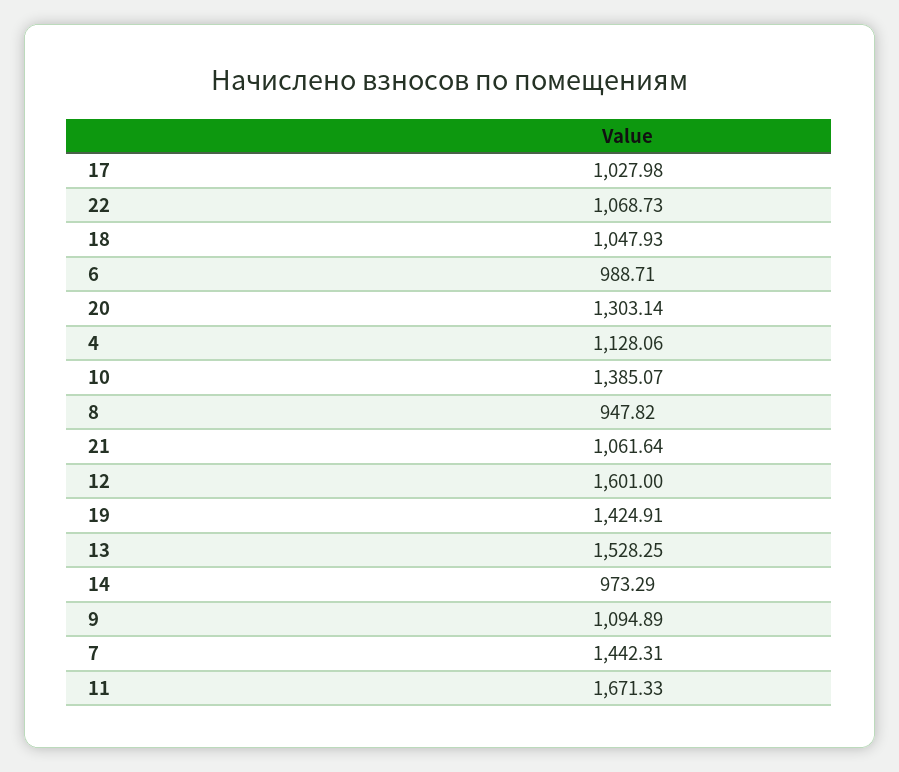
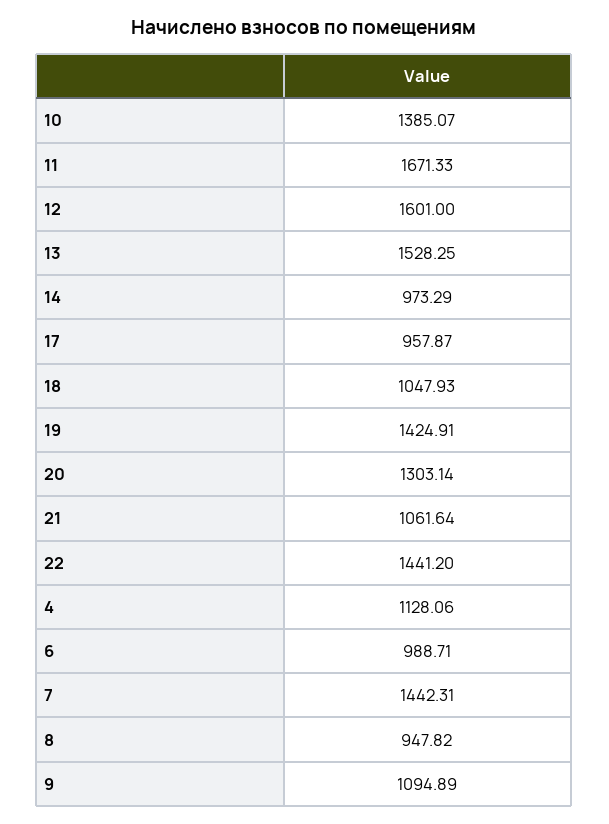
  {
-   "17": 1027.98,
+   "17": 957.87,
-   "22": 1068.73,
+   "22": 1441.2,
    "18": 1047.93,
    "6": 988.71,
    "20": 1303.14,
    "4": 1128.06,
    "10": 1385.07,
    "8": 947.82,
    "21": 1061.64,
    "12": 1601,
    "19": 1424.91,
    "13": 1528.25,
    "14": 973.29,
    "9": 1094.89,
    "7": 1442.31,
    "11": 1671.33
  }

